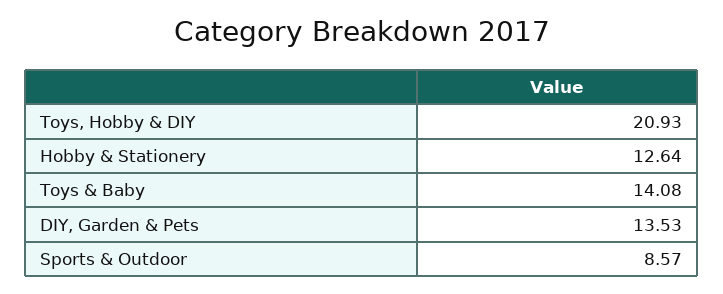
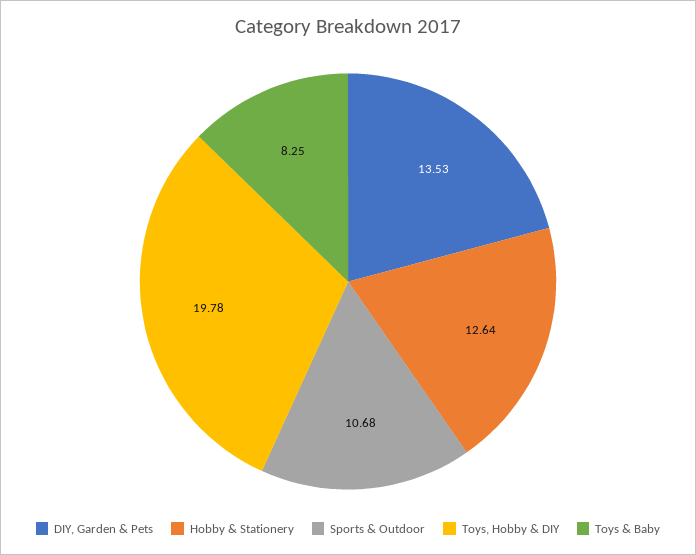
  {
-   "Toys, Hobby & DIY": 20.93,
+   "Toys, Hobby & DIY": 19.78,
    "Hobby & Stationery": 12.64,
-   "Toys & Baby": 14.08,
+   "Toys & Baby": 8.25,
    "DIY, Garden & Pets": 13.53,
-   "Sports & Outdoor": 8.57
+   "Sports & Outdoor": 10.68
  }

